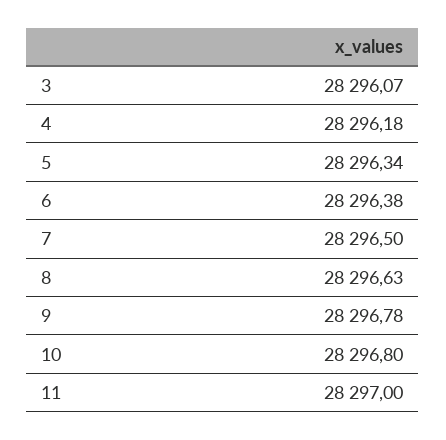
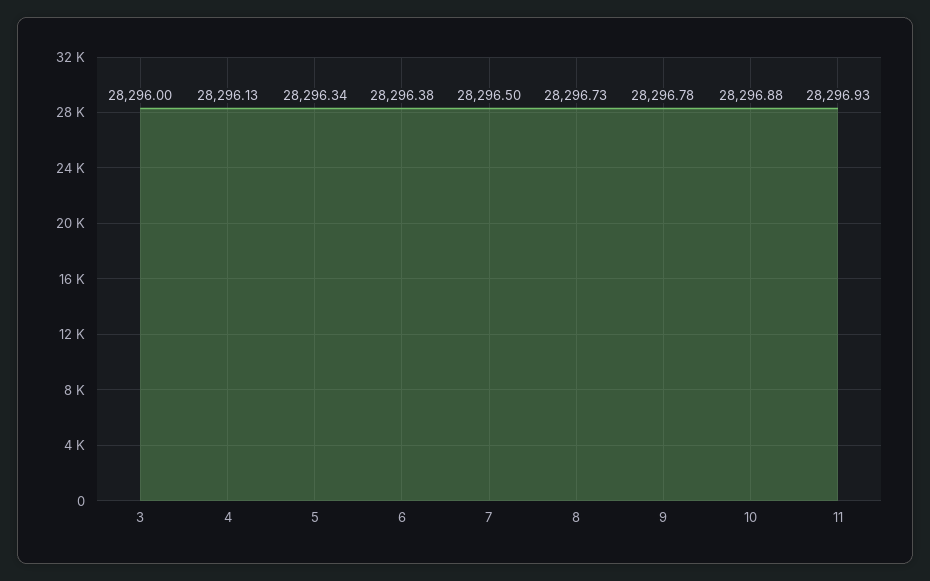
  {
-   "3": 28296.07,
+   "3": 28296,
-   "4": 28296.18,
+   "4": 28296.13,
    "5": 28296.34,
    "6": 28296.38,
    "7": 28296.5,
-   "8": 28296.63,
+   "8": 28296.73,
    "9": 28296.78,
-   "10": 28296.8,
+   "10": 28296.88,
-   "11": 28297
+   "11": 28296.93
  }

